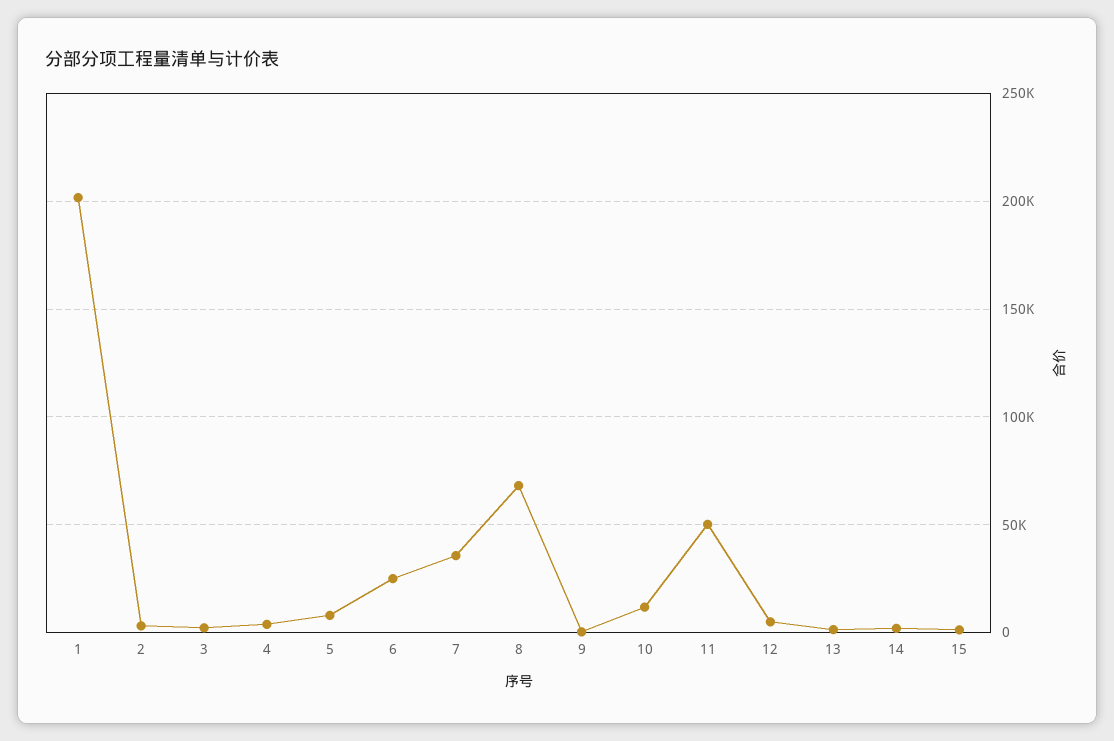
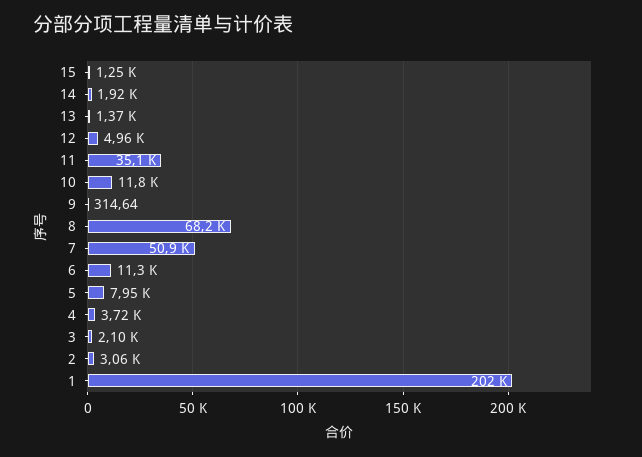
  {
    "1": 202000,
    "2": 3060,
    "3": 2100,
    "4": 3720,
    "5": 7950,
-   "6": 25000,
+   "6": 11300,
-   "7": 35000,
+   "7": 50900,
    "8": 68200,
    "9": 314.64,
    "10": 11800,
-   "11": 50000,
+   "11": 35100,
    "12": 4960,
    "13": 1370,
    "14": 1920,
    "15": 1250
  }

